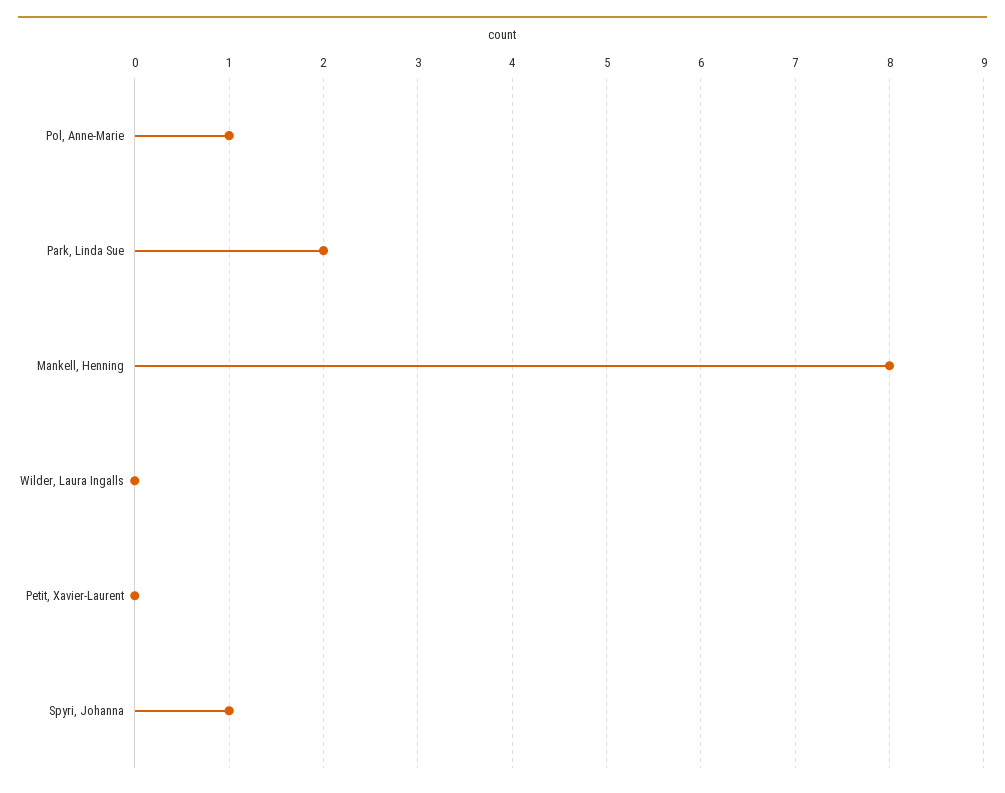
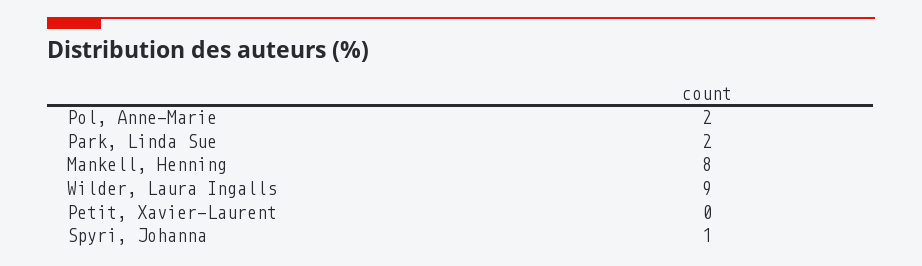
  {
-   "Pol, Anne-Marie": 1,
+   "Pol, Anne-Marie": 2,
    "Park, Linda Sue": 2,
    "Mankell, Henning": 8,
-   "Wilder, Laura Ingalls": 0,
+   "Wilder, Laura Ingalls": 9,
    "Petit, Xavier-Laurent": 0,
    "Spyri, Johanna": 1
  }

